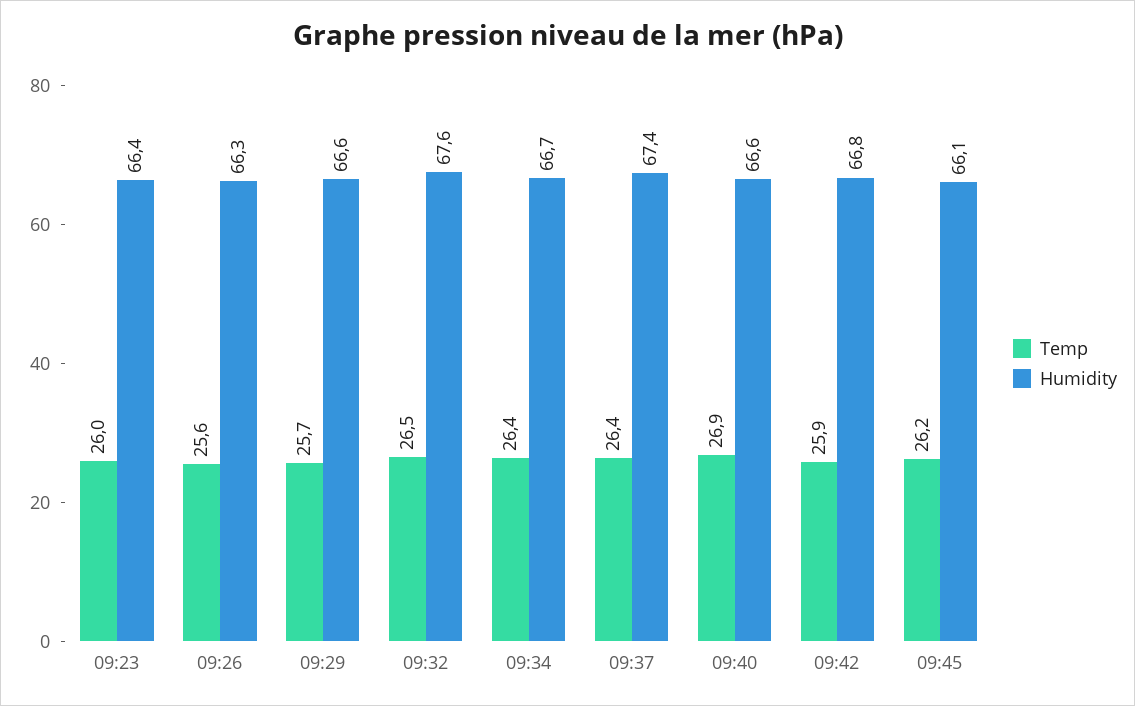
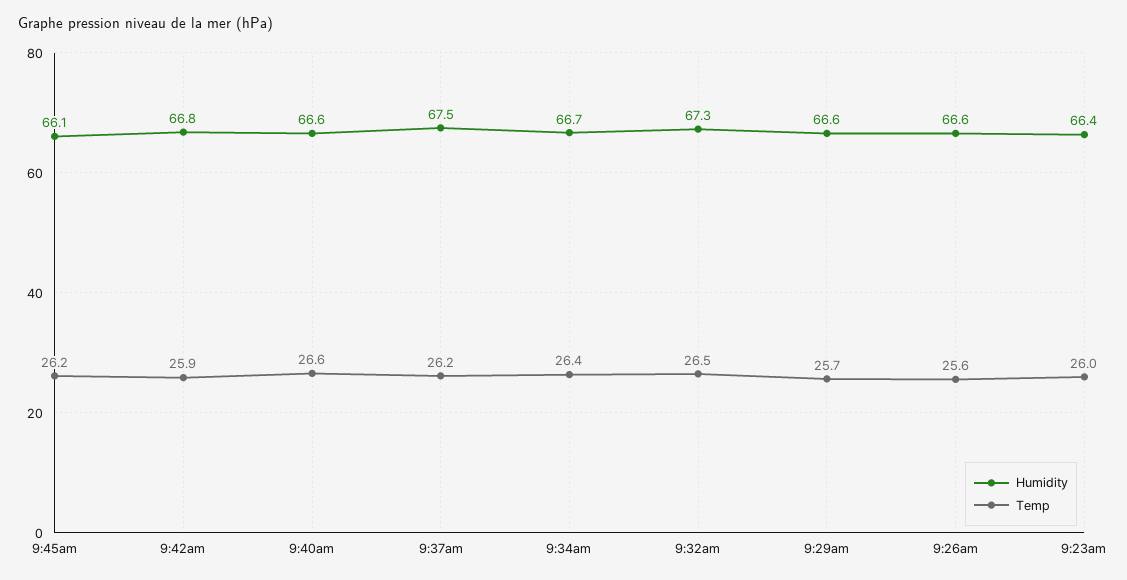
  {
    "Temp": {
      "09:23": 26,
      "09:26": 25.6,
      "09:29": 25.7,
      "09:32": 26.5,
      "09:34": 26.4,
-     "09:37": 26.4,
+     "09:37": 26.2,
-     "09:40": 26.9,
+     "09:40": 26.6,
      "09:42": 25.9,
      "09:45": 26.2
    },
    "Humidity": {
      "09:23": 66.4,
-     "09:26": 66.3,
+     "09:26": 66.6,
      "09:29": 66.6,
-     "09:32": 67.6,
+     "09:32": 67.3,
      "09:34": 66.7,
-     "09:37": 67.4,
+     "09:37": 67.5,
      "09:40": 66.6,
      "09:42": 66.8,
      "09:45": 66.1
    }
  }

